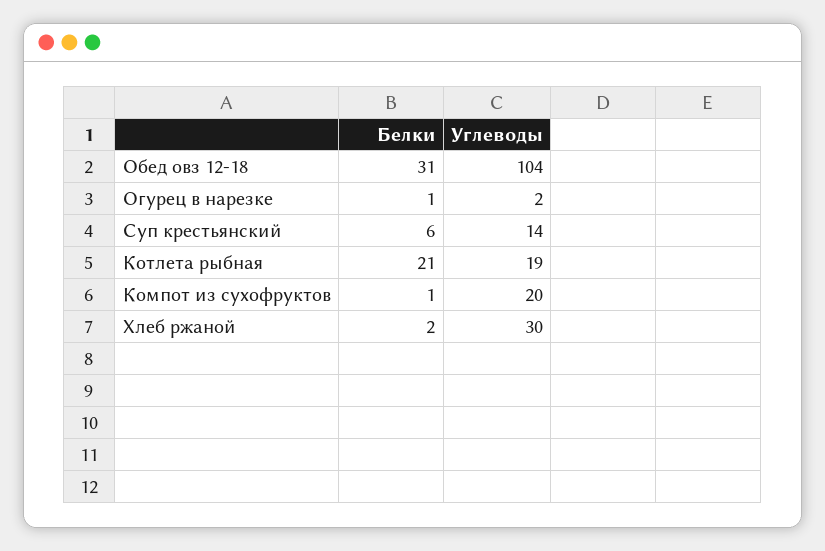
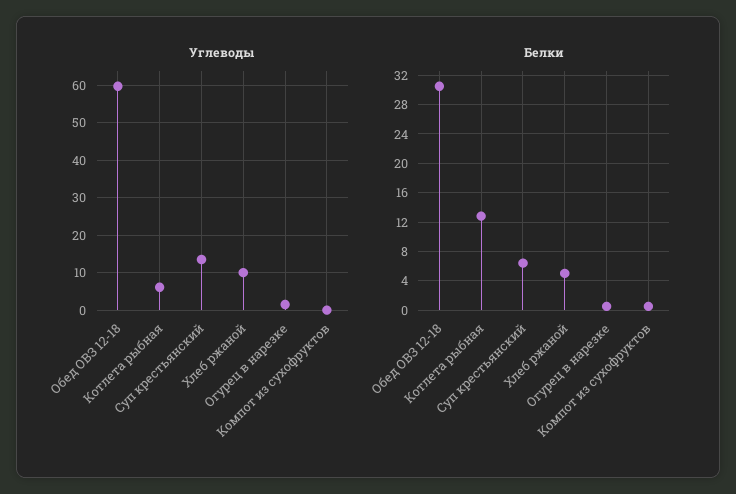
  {
    "Белки": {
      "Обед овз 12-18": 31,
      "Огурец в нарезке": 1,
      "Суп крестьянский": 6,
-     "Котлета рыбная": 21,
+     "Котлета рыбная": 13,
      "Компот из сухофруктов": 1,
-     "Хлеб ржаной": 2
+     "Хлеб ржаной": 5
    },
    "Углеводы": {
-     "Обед овз 12-18": 104,
+     "Обед овз 12-18": 60,
      "Огурец в нарезке": 2,
      "Суп крестьянский": 14,
-     "Котлета рыбная": 19,
+     "Котлета рыбная": 6,
-     "Компот из сухофруктов": 20,
+     "Компот из сухофруктов": 0,
-     "Хлеб ржаной": 30
+     "Хлеб ржаной": 10
    }
  }

